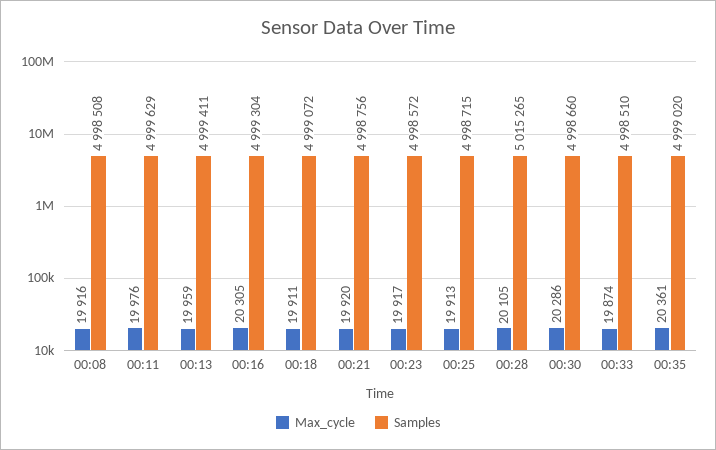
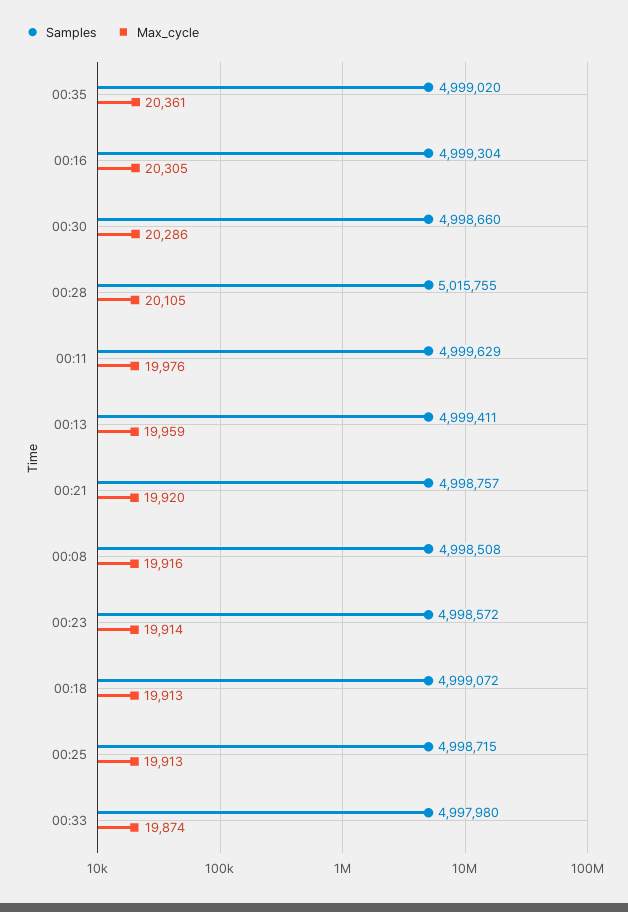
  {
    "Max_cycle": {
      "00:08": 19916,
      "00:11": 19976,
      "00:13": 19959,
      "00:16": 20305,
-     "00:18": 19911,
+     "00:18": 19913,
      "00:21": 19920,
-     "00:23": 19917,
+     "00:23": 19914,
      "00:25": 19913,
      "00:28": 20105,
      "00:30": 20286,
      "00:33": 19874,
      "00:35": 20361
    },
    "Samples": {
      "00:08": 4998508,
      "00:11": 4999629,
      "00:13": 4999411,
      "00:16": 4999304,
      "00:18": 4999072,
-     "00:21": 4998756,
+     "00:21": 4998757,
      "00:23": 4998572,
      "00:25": 4998715,
-     "00:28": 5015265,
+     "00:28": 5015755,
      "00:30": 4998660,
-     "00:33": 4998510,
+     "00:33": 4997980,
      "00:35": 4999020
    }
  }

